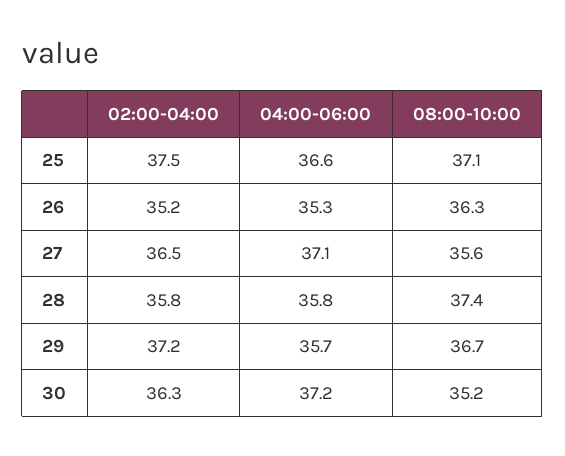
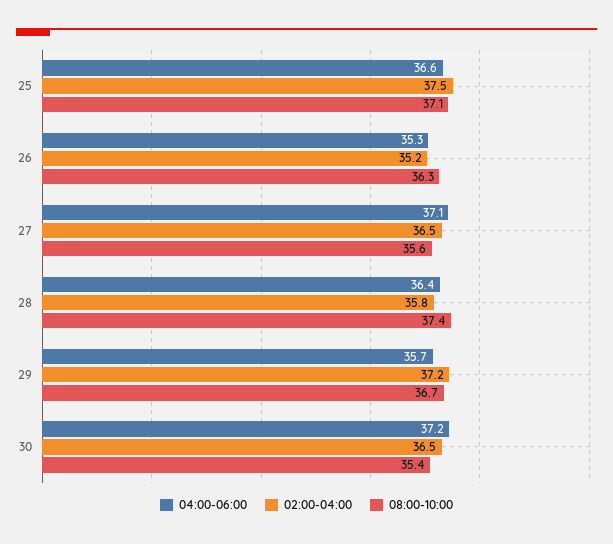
  {
    "02:00-04:00": {
      "25": 37.5,
      "26": 35.2,
      "27": 36.5,
      "28": 35.8,
      "29": 37.2,
-     "30": 36.3
+     "30": 36.5
    },
    "04:00-06:00": {
      "25": 36.6,
      "26": 35.3,
      "27": 37.1,
-     "28": 35.8,
+     "28": 36.4,
      "29": 35.7,
      "30": 37.2
    },
    "08:00-10:00": {
      "25": 37.1,
      "26": 36.3,
      "27": 35.6,
      "28": 37.4,
      "29": 36.7,
-     "30": 35.2
+     "30": 35.4
    }
  }

